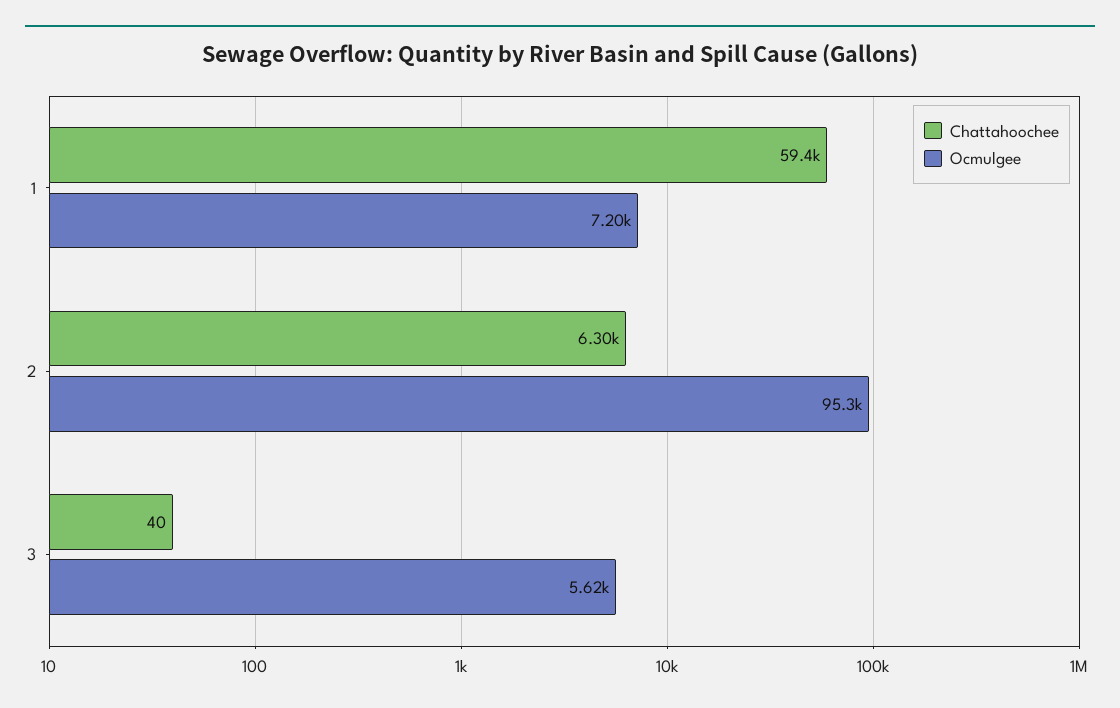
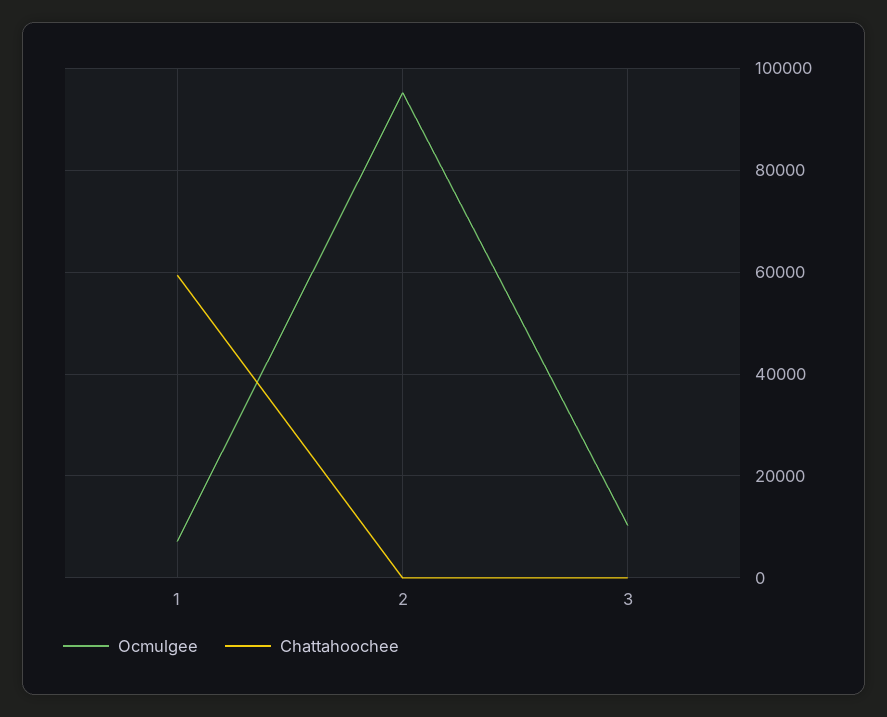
  {
    "Chattahoochee": {
      "1": 59400,
-     "2": 6300,
+     "2": 0,
      "3": 40
    },
    "Ocmulgee": {
      "1": 7200,
      "2": 95300,
-     "3": 5620
+     "3": 10000
    }
  }

